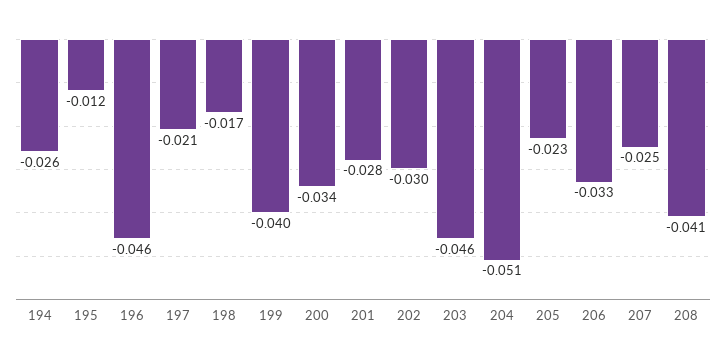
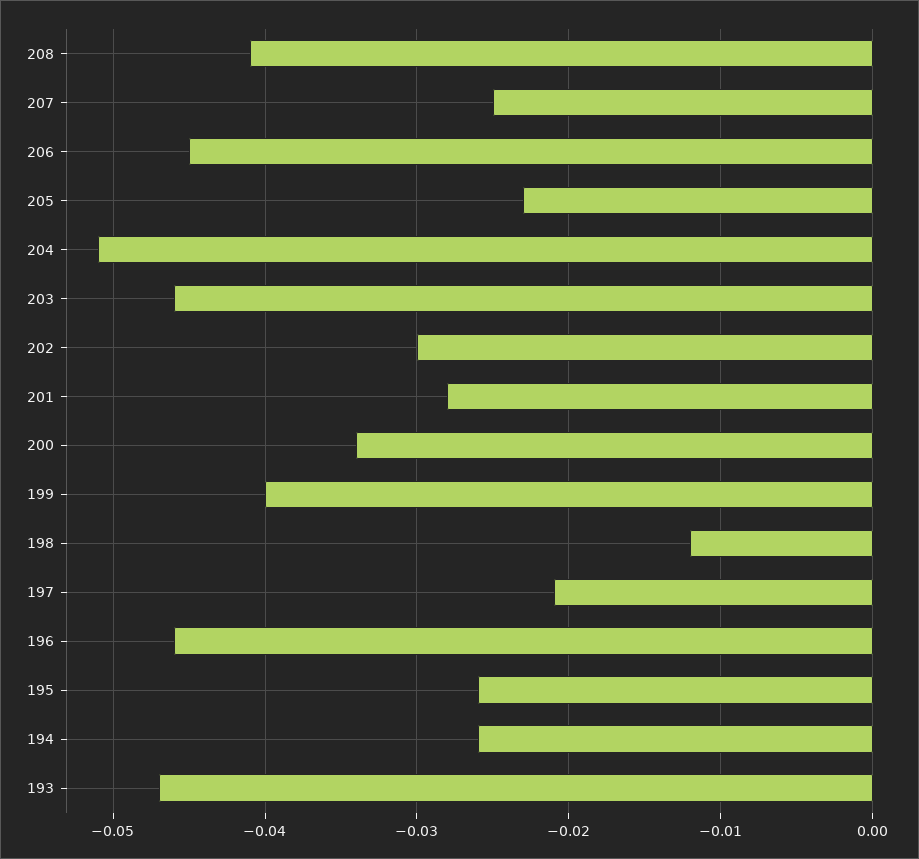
  {
    "194": -0.026,
-   "195": -0.012,
+   "195": -0.026,
    "196": -0.046,
    "197": -0.021,
-   "198": -0.017,
+   "198": -0.012,
    "199": -0.04,
    "200": -0.034,
    "201": -0.028,
    "202": -0.03,
    "203": -0.046,
    "204": -0.051,
    "205": -0.023,
-   "206": -0.033,
+   "206": -0.045,
    "207": -0.025,
-   "208": -0.041
+   "208": -0.041,
+   "193": -0.047
  }

